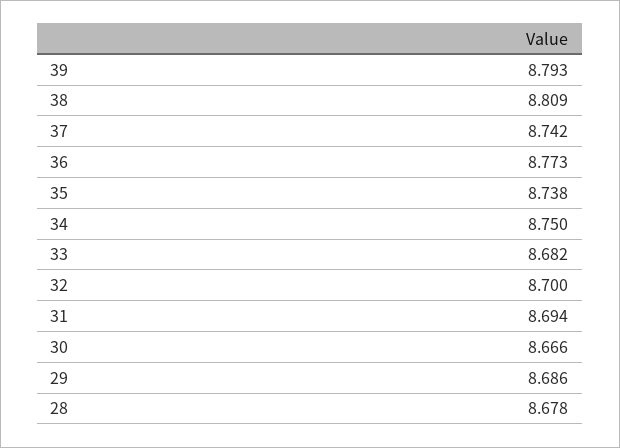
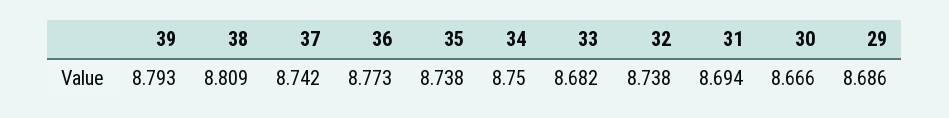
  {
    "39": 8.793,
    "38": 8.809,
    "37": 8.742,
    "36": 8.773,
    "35": 8.738,
    "34": 8.75,
    "33": 8.682,
-   "32": 8.7,
+   "32": 8.738,
    "31": 8.694,
    "30": 8.666,
-   "29": 8.686,
+   "29": 8.686
-   "28": 8.678
  }

